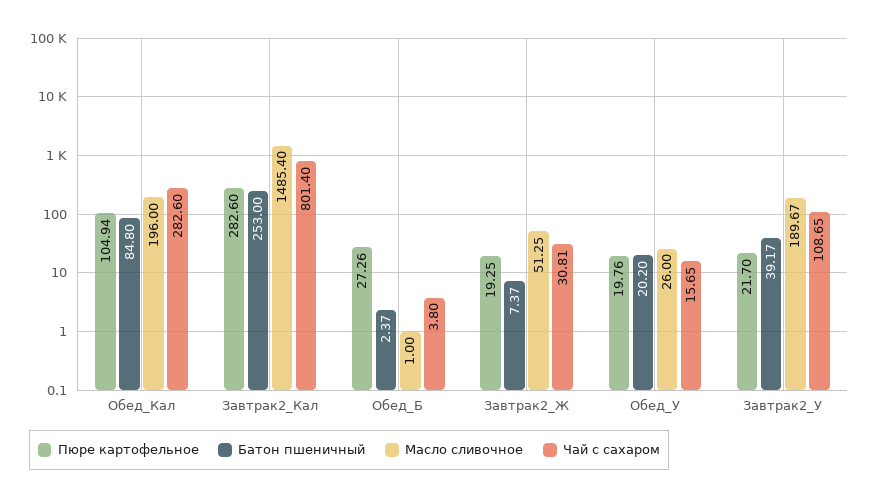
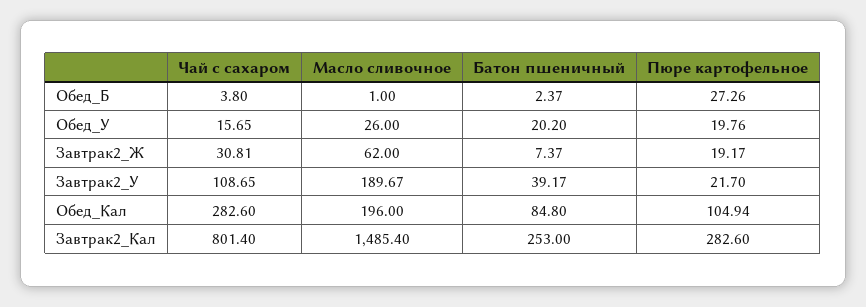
  {
    "Пюре картофельное": {
      "Обед_Кал": 104.94,
      "Завтрак2_Кал": 282.6,
      "Обед_Б": 27.26,
-     "Завтрак2_Ж": 19.25,
+     "Завтрак2_Ж": 19.17,
      "Обед_У": 19.76,
      "Завтрак2_У": 21.7
    },
    "Батон пшеничный": {
      "Обед_Кал": 84.8,
      "Завтрак2_Кал": 253,
      "Обед_Б": 2.37,
      "Завтрак2_Ж": 7.37,
      "Обед_У": 20.2,
      "Завтрак2_У": 39.17
    },
    "Масло сливочное": {
      "Обед_Кал": 196,
      "Завтрак2_Кал": 1485.4,
      "Обед_Б": 1,
-     "Завтрак2_Ж": 51.25,
+     "Завтрак2_Ж": 62,
      "Обед_У": 26,
      "Завтрак2_У": 189.67
    },
    "Чай с сахаром": {
      "Обед_Кал": 282.6,
      "Завтрак2_Кал": 801.4,
      "Обед_Б": 3.8,
      "Завтрак2_Ж": 30.81,
      "Обед_У": 15.65,
      "Завтрак2_У": 108.65
    }
  }

